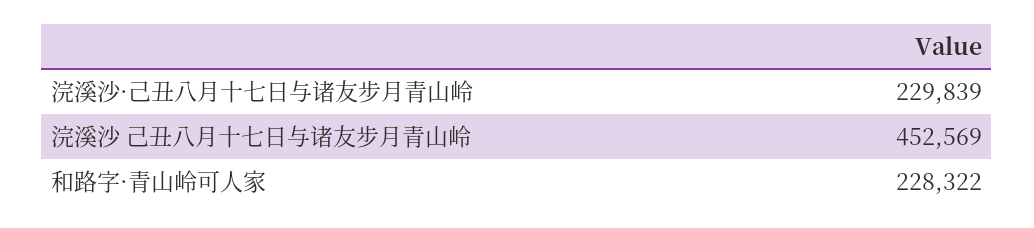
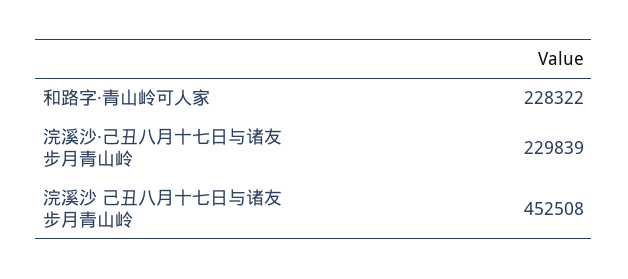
  {
    "浣溪沙·己丑八月十七日与诸友步月青山岭": 229839,
-   "浣溪沙 己丑八月十七日与诸友步月青山岭": 452569,
+   "浣溪沙 己丑八月十七日与诸友步月青山岭": 452508,
    "和路字·青山岭可人家": 228322
  }

